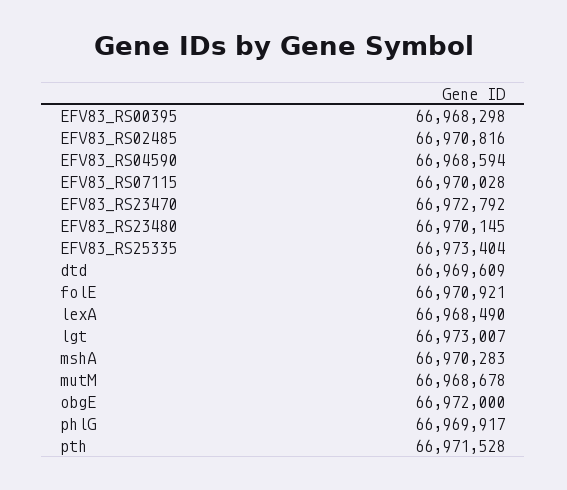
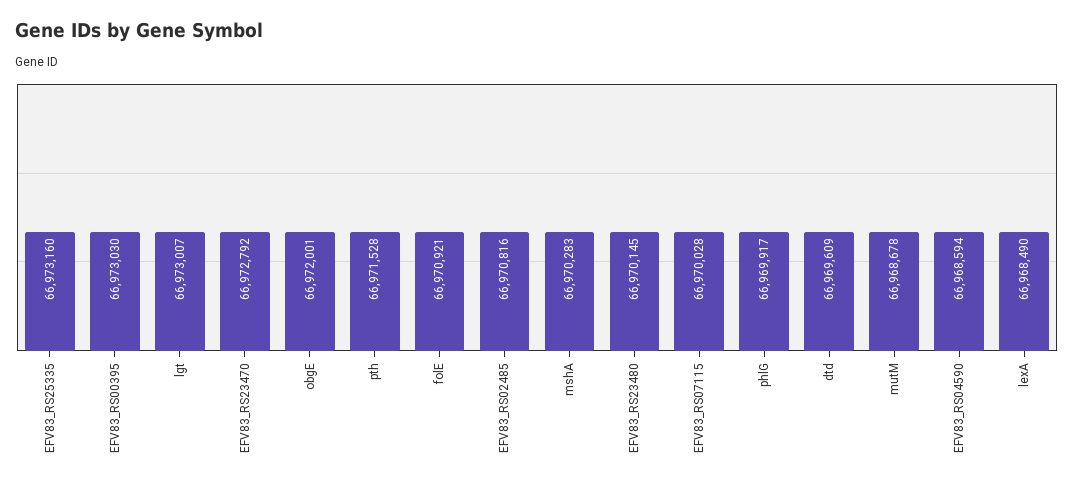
  {
-   "EFV83_RS00395": 66968298,
+   "EFV83_RS00395": 66973030,
    "EFV83_RS02485": 66970816,
    "EFV83_RS04590": 66968594,
    "EFV83_RS07115": 66970028,
    "EFV83_RS23470": 66972792,
    "EFV83_RS23480": 66970145,
-   "EFV83_RS25335": 66973404,
+   "EFV83_RS25335": 66973160,
    "dtd": 66969609,
    "folE": 66970921,
    "lexA": 66968490,
    "lgt": 66973007,
    "mshA": 66970283,
    "mutM": 66968678,
-   "obgE": 66972000,
+   "obgE": 66972001,
    "phlG": 66969917,
    "pth": 66971528
  }

